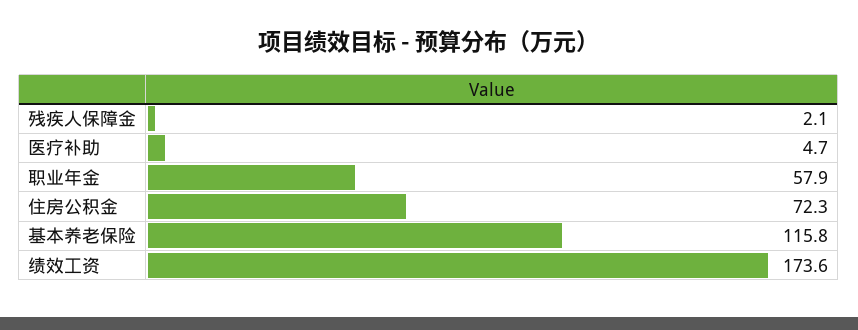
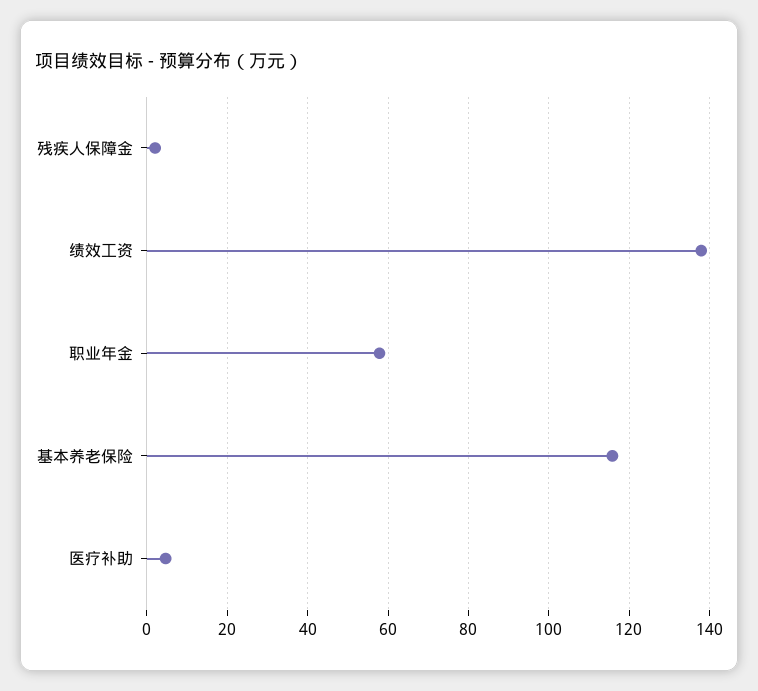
  {
    "残疾人保障金": 2.1,
    "医疗补助": 4.7,
    "职业年金": 57.9,
-   "住房公积金": 72.3,
    "基本养老保险": 115.8,
-   "绩效工资": 173.6
+   "绩效工资": 138
  }

